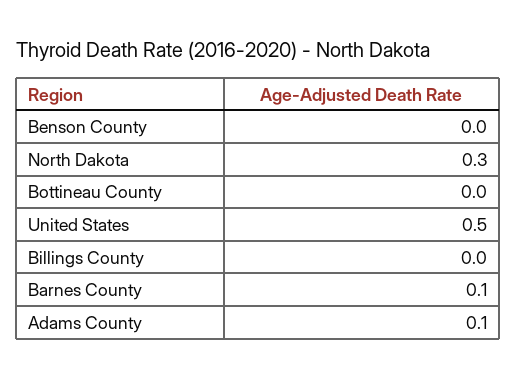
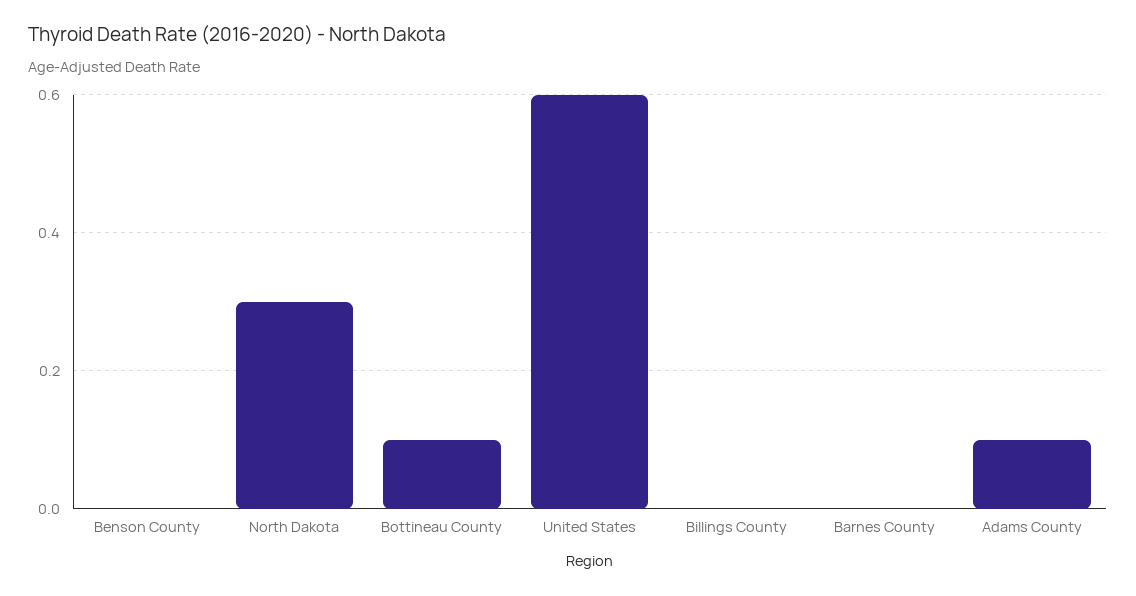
  {
    "Benson County": 0,
    "North Dakota": 0.3,
-   "Bottineau County": 0,
+   "Bottineau County": 0.1,
-   "United States": 0.5,
+   "United States": 0.6,
    "Billings County": 0,
-   "Barnes County": 0.1,
+   "Barnes County": 0,
    "Adams County": 0.1
  }

